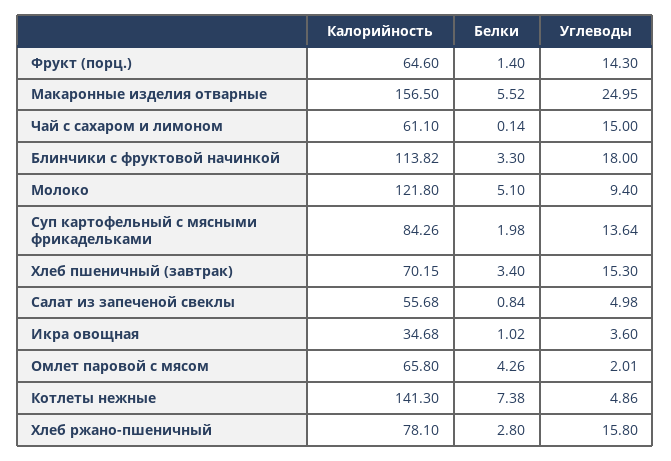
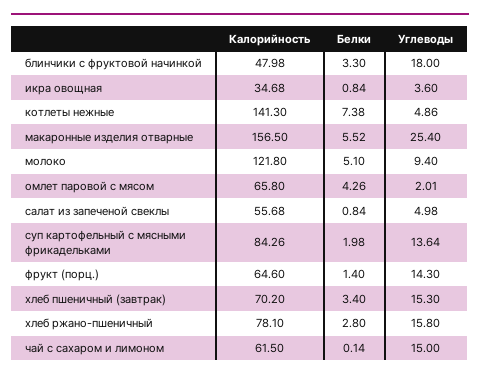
  {
    "Калорийность": {
      "Фрукт (порц.)": 64.6,
      "Макаронные изделия отварные": 156.5,
-     "Чай с сахаром и лимоном": 61.1,
+     "Чай с сахаром и лимоном": 61.5,
-     "Блинчики с фруктовой начинкой": 113.82,
+     "Блинчики с фруктовой начинкой": 47.98,
      "Молоко": 121.8,
      "Суп картофельный с мясными фрикадельками": 84.26,
-     "Хлеб пшеничный (завтрак)": 70.15,
+     "Хлеб пшеничный (завтрак)": 70.2,
      "Салат из запеченой свеклы": 55.68,
      "Икра овощная": 34.68,
      "Омлет паровой с мясом": 65.8,
      "Котлеты нежные": 141.3,
      "Хлеб ржано-пшеничный": 78.1
    },
    "Белки": {
      "Фрукт (порц.)": 1.4,
      "Макаронные изделия отварные": 5.52,
      "Чай с сахаром и лимоном": 0.14,
      "Блинчики с фруктовой начинкой": 3.3,
      "Молоко": 5.1,
      "Суп картофельный с мясными фрикадельками": 1.98,
      "Хлеб пшеничный (завтрак)": 3.4,
      "Салат из запеченой свеклы": 0.84,
-     "Икра овощная": 1.02,
+     "Икра овощная": 0.84,
      "Омлет паровой с мясом": 4.26,
      "Котлеты нежные": 7.38,
      "Хлеб ржано-пшеничный": 2.8
    },
    "Углеводы": {
      "Фрукт (порц.)": 14.3,
-     "Макаронные изделия отварные": 24.95,
+     "Макаронные изделия отварные": 25.4,
      "Чай с сахаром и лимоном": 15,
      "Блинчики с фруктовой начинкой": 18,
      "Молоко": 9.4,
      "Суп картофельный с мясными фрикадельками": 13.64,
      "Хлеб пшеничный (завтрак)": 15.3,
      "Салат из запеченой свеклы": 4.98,
      "Икра овощная": 3.6,
      "Омлет паровой с мясом": 2.01,
      "Котлеты нежные": 4.86,
      "Хлеб ржано-пшеничный": 15.8
    }
  }

